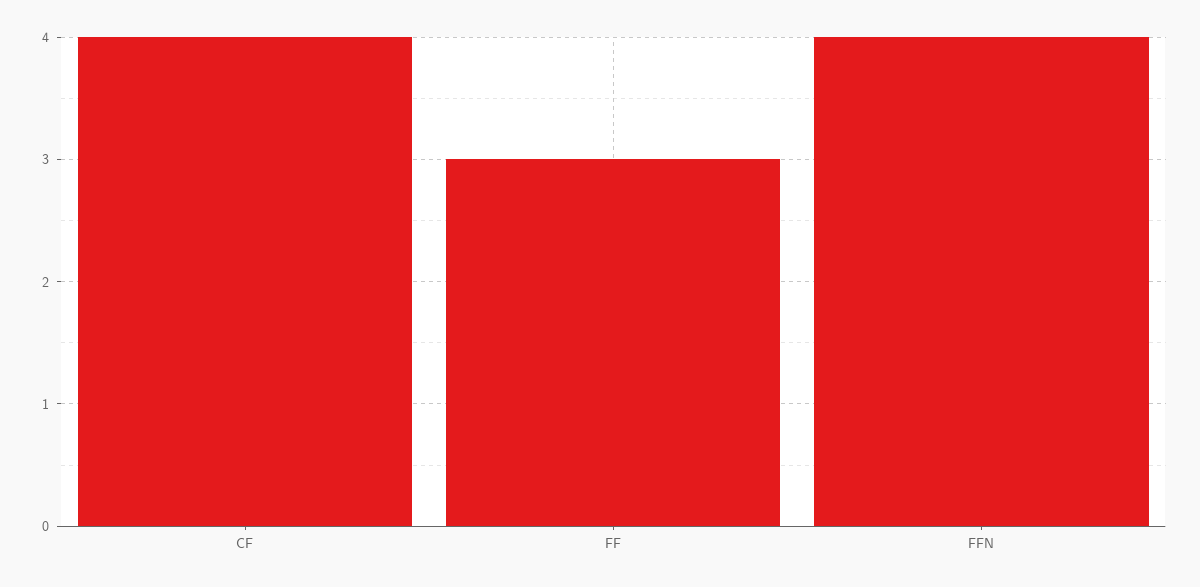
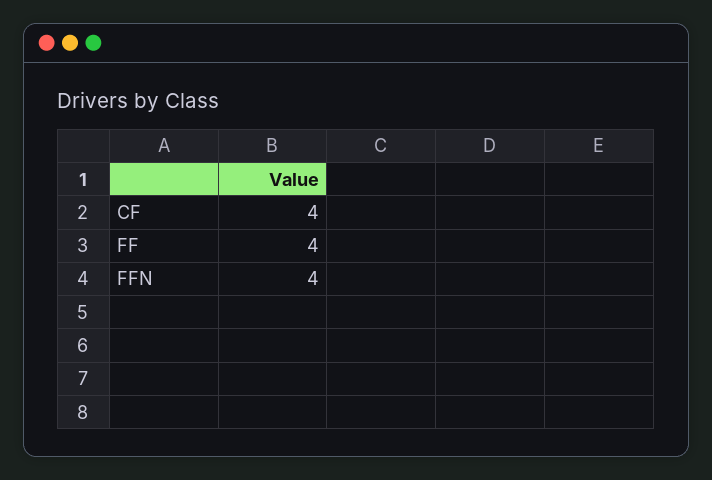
  {
    "CF": 4,
-   "FF": 3,
+   "FF": 4,
    "FFN": 4
  }

